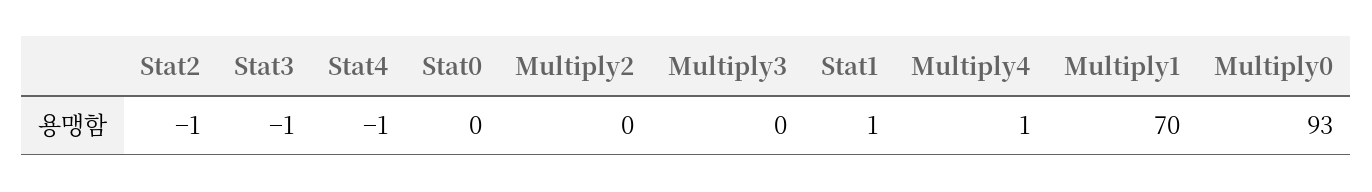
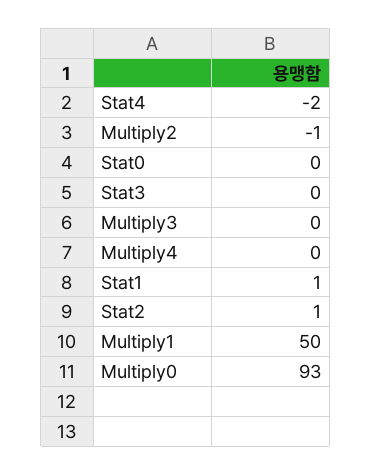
  {
-   "Stat2": -1,
+   "Stat2": 1,
-   "Stat3": -1,
+   "Stat3": 0,
-   "Stat4": -1,
+   "Stat4": -2,
    "Stat0": 0,
-   "Multiply2": 0,
+   "Multiply2": -1,
    "Multiply3": 0,
    "Stat1": 1,
-   "Multiply4": 1,
+   "Multiply4": 0,
-   "Multiply1": 70,
+   "Multiply1": 50,
    "Multiply0": 93
  }

